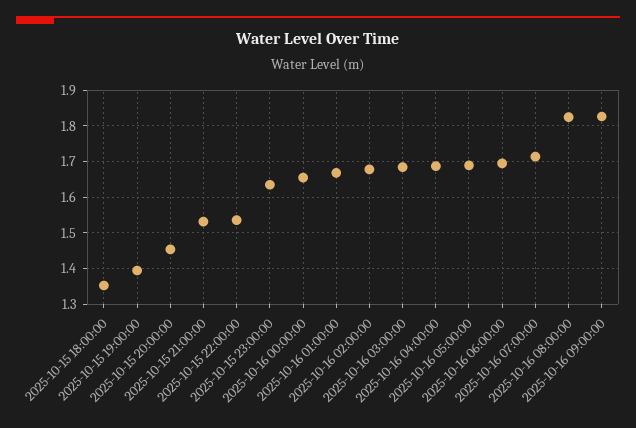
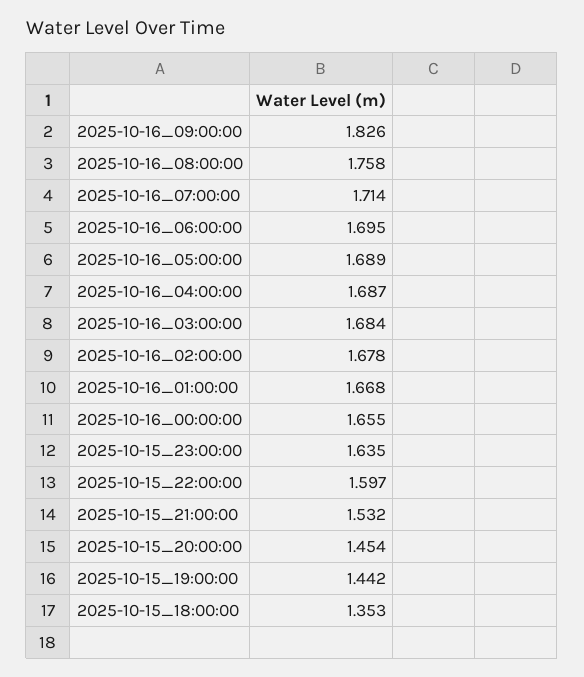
  {
    "2025-10-15 18:00:00": 1.353,
-   "2025-10-15 19:00:00": 1.4,
+   "2025-10-15 19:00:00": 1.442,
    "2025-10-15 20:00:00": 1.454,
    "2025-10-15 21:00:00": 1.532,
-   "2025-10-15 22:00:00": 1.54,
+   "2025-10-15 22:00:00": 1.597,
    "2025-10-15 23:00:00": 1.635,
    "2025-10-16 00:00:00": 1.655,
    "2025-10-16 01:00:00": 1.668,
    "2025-10-16 02:00:00": 1.678,
    "2025-10-16 03:00:00": 1.684,
    "2025-10-16 04:00:00": 1.687,
    "2025-10-16 05:00:00": 1.689,
    "2025-10-16 06:00:00": 1.695,
    "2025-10-16 07:00:00": 1.714,
-   "2025-10-16 08:00:00": 1.82,
+   "2025-10-16 08:00:00": 1.758,
    "2025-10-16 09:00:00": 1.826
  }

